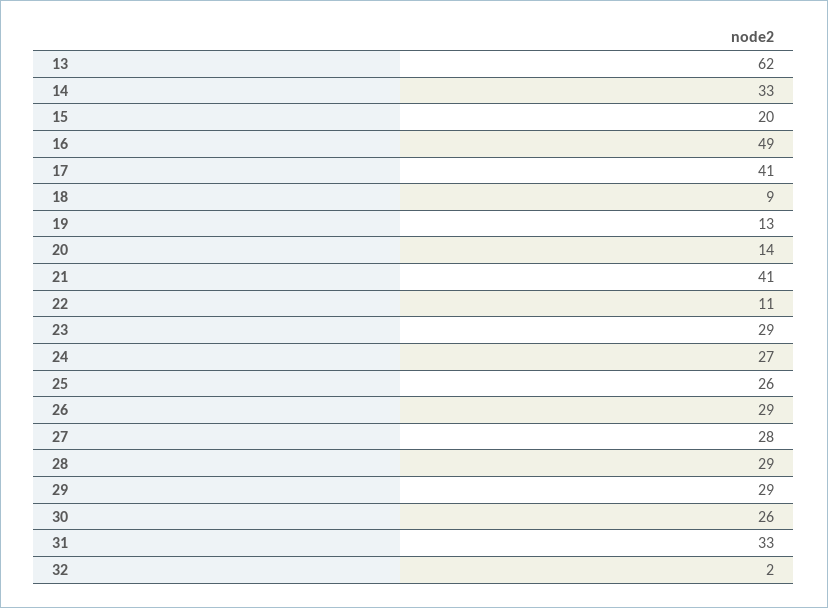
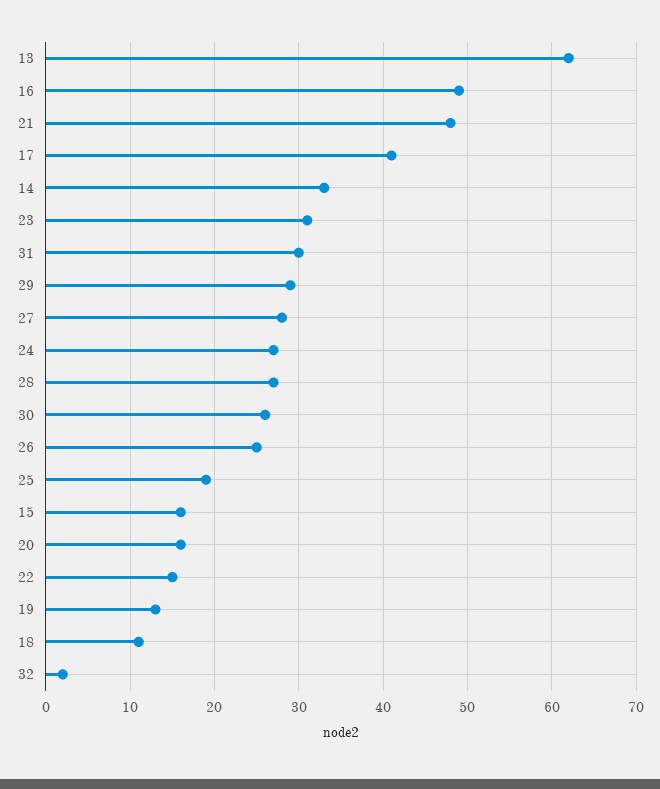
  {
    "13": 62,
    "14": 33,
-   "15": 20,
+   "15": 16,
    "16": 49,
    "17": 41,
-   "18": 9,
+   "18": 11,
    "19": 13,
-   "20": 14,
+   "20": 16,
-   "21": 41,
+   "21": 48,
-   "22": 11,
+   "22": 15,
-   "23": 29,
+   "23": 31,
    "24": 27,
-   "25": 26,
+   "25": 19,
-   "26": 29,
+   "26": 25,
    "27": 28,
-   "28": 29,
+   "28": 27,
    "29": 29,
    "30": 26,
-   "31": 33,
+   "31": 30,
    "32": 2
  }

